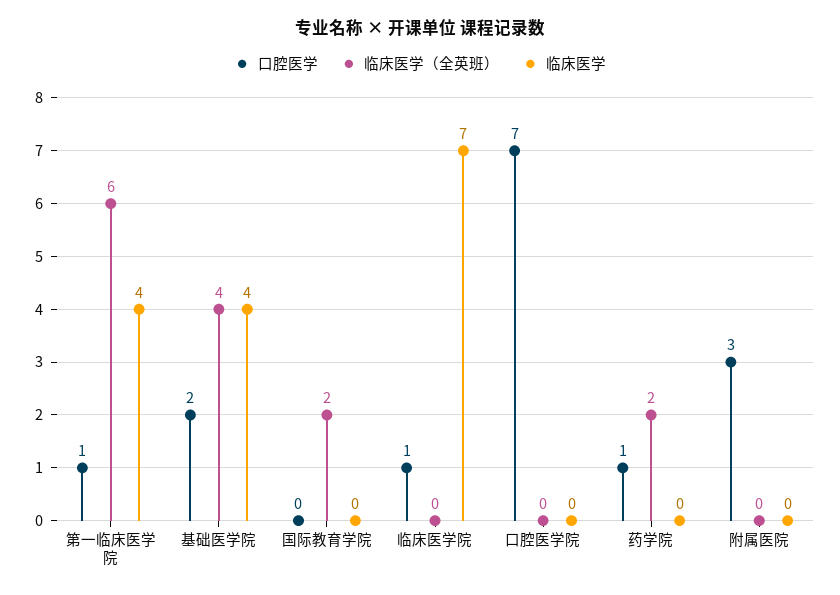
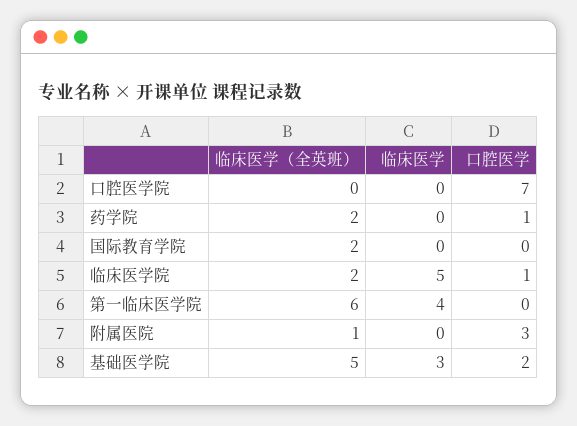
  {
    "口腔医学": {
-     "第一临床医学院": 1,
+     "第一临床医学院": 0,
      "基础医学院": 2,
      "国际教育学院": 0,
      "临床医学院": 1,
      "口腔医学院": 7,
      "药学院": 1,
      "附属医院": 3
    },
    "临床医学（全英班）": {
      "第一临床医学院": 6,
-     "基础医学院": 4,
+     "基础医学院": 5,
      "国际教育学院": 2,
-     "临床医学院": 0,
+     "临床医学院": 2,
      "口腔医学院": 0,
      "药学院": 2,
-     "附属医院": 0
+     "附属医院": 1
    },
    "临床医学": {
      "第一临床医学院": 4,
-     "基础医学院": 4,
+     "基础医学院": 3,
      "国际教育学院": 0,
-     "临床医学院": 7,
+     "临床医学院": 5,
      "口腔医学院": 0,
      "药学院": 0,
      "附属医院": 0
    }
  }

